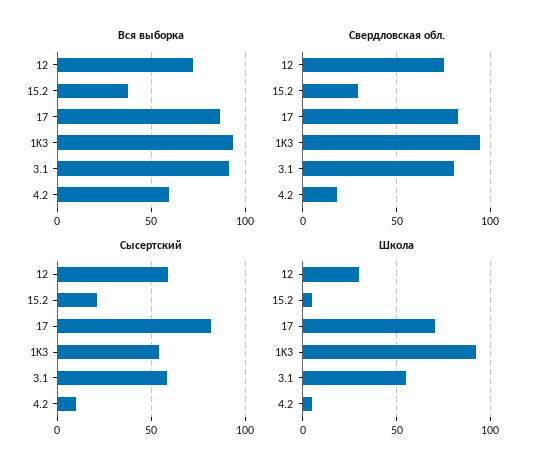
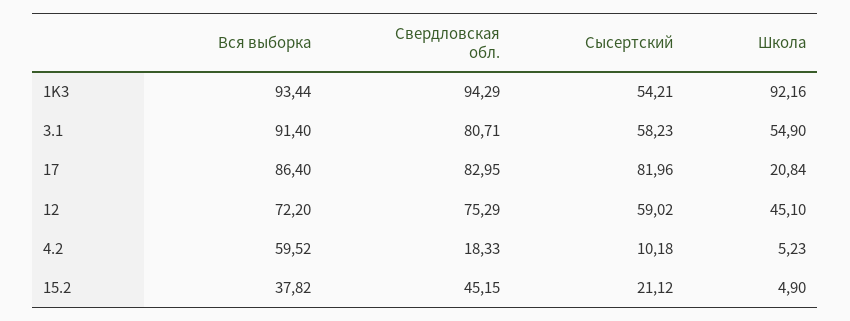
  {
    "Вся выборка": {
      "12": 72.2,
      "15.2": 37.82,
      "17": 86.4,
      "1K3": 93.44,
      "3.1": 91.4,
      "4.2": 59.52
    },
    "Свердловская обл.": {
      "12": 75.29,
-     "15.2": 30,
+     "15.2": 45.15,
      "17": 82.95,
      "1K3": 94.29,
      "3.1": 80.71,
      "4.2": 18.33
    },
    "Сысертский": {
      "12": 59.02,
      "15.2": 21.12,
      "17": 81.96,
      "1K3": 54.21,
      "3.1": 58.23,
      "4.2": 10.18
    },
    "Школа": {
-     "12": 30,
+     "12": 45.1,
      "15.2": 4.9,
-     "17": 70,
+     "17": 20.84,
      "1K3": 92.16,
      "3.1": 54.9,
      "4.2": 5.23
    }
  }

